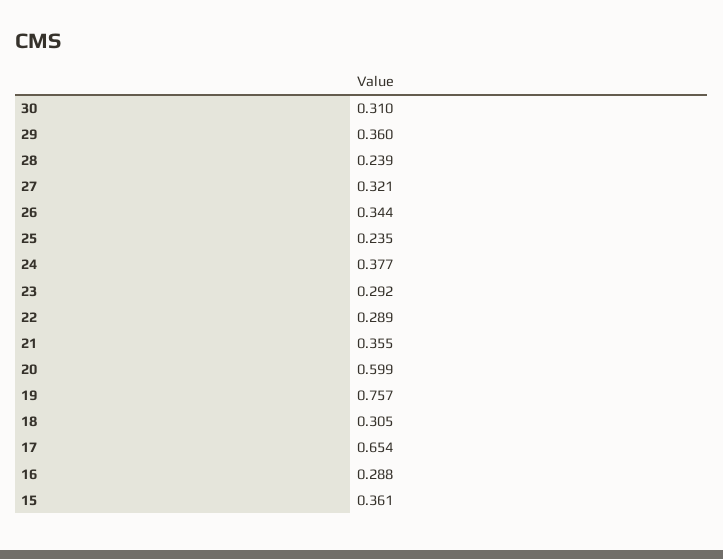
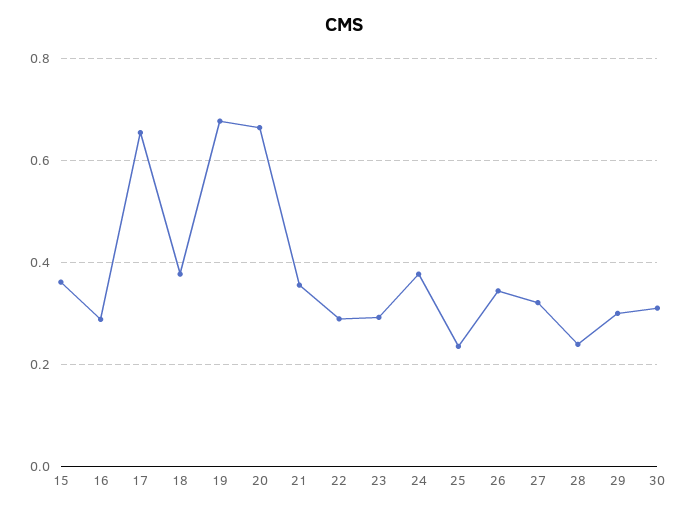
  {
    "30": 0.31,
-   "29": 0.36,
+   "29": 0.3,
    "28": 0.239,
    "27": 0.321,
    "26": 0.344,
    "25": 0.235,
    "24": 0.377,
    "23": 0.292,
    "22": 0.289,
    "21": 0.355,
-   "20": 0.599,
+   "20": 0.66,
-   "19": 0.757,
+   "19": 0.68,
-   "18": 0.305,
+   "18": 0.38,
    "17": 0.654,
    "16": 0.288,
    "15": 0.361
  }

